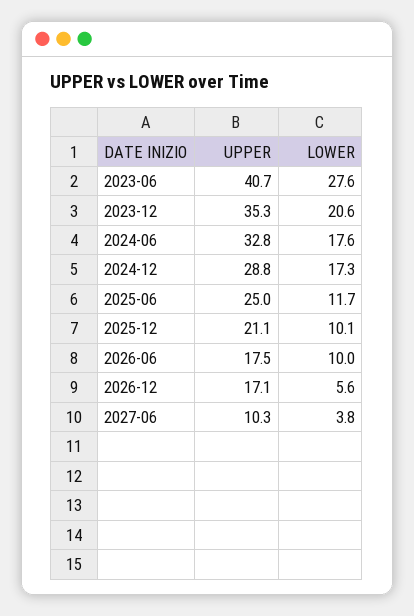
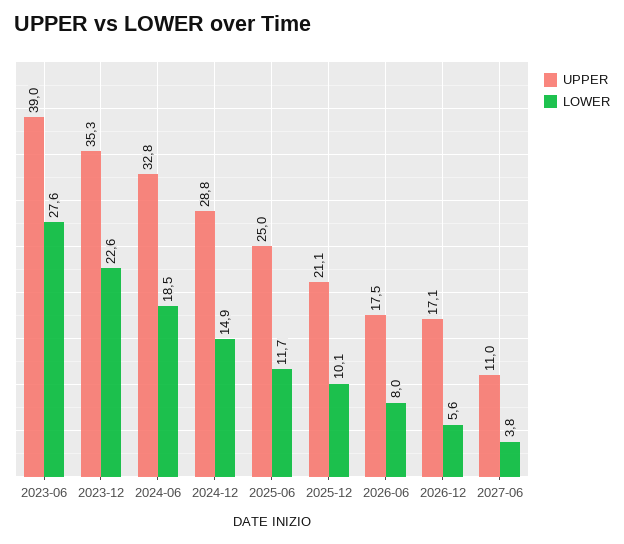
  {
    "UPPER": {
-     "2023-06": 40.7,
+     "2023-06": 39,
      "2023-12": 35.3,
      "2024-06": 32.8,
      "2024-12": 28.8,
      "2025-06": 25,
      "2025-12": 21.1,
      "2026-06": 17.5,
      "2026-12": 17.1,
-     "2027-06": 10.3
+     "2027-06": 11
    },
    "LOWER": {
      "2023-06": 27.6,
-     "2023-12": 20.6,
+     "2023-12": 22.6,
-     "2024-06": 17.6,
+     "2024-06": 18.5,
-     "2024-12": 17.3,
+     "2024-12": 14.9,
      "2025-06": 11.7,
      "2025-12": 10.1,
-     "2026-06": 10,
+     "2026-06": 8,
      "2026-12": 5.6,
      "2027-06": 3.8
    }
  }

